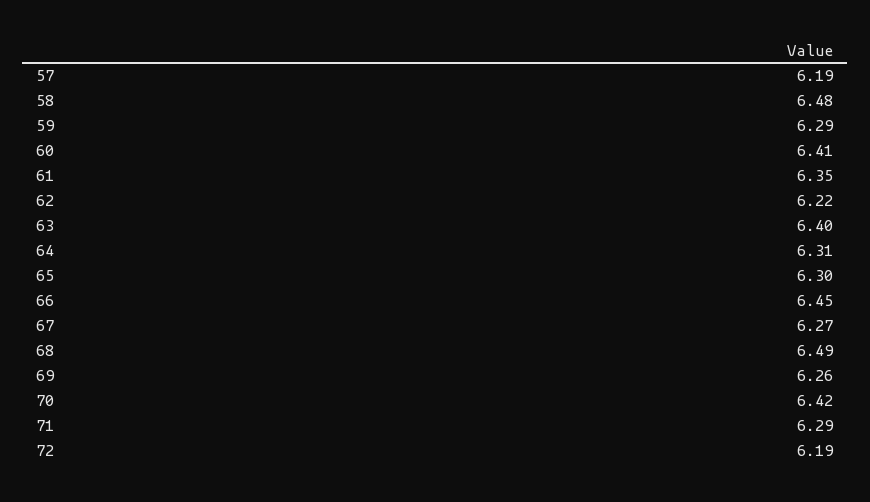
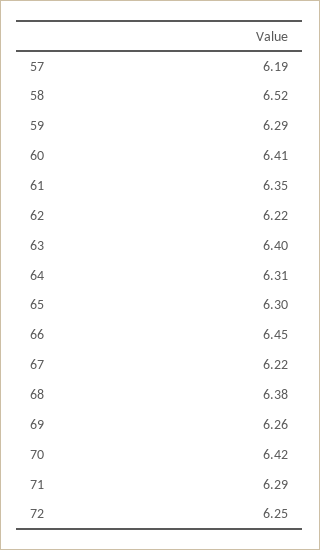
  {
    "57": 6.19,
-   "58": 6.48,
+   "58": 6.52,
    "59": 6.29,
    "60": 6.41,
    "61": 6.35,
    "62": 6.22,
    "63": 6.4,
    "64": 6.31,
    "65": 6.3,
    "66": 6.45,
-   "67": 6.27,
+   "67": 6.22,
-   "68": 6.49,
+   "68": 6.38,
    "69": 6.26,
    "70": 6.42,
    "71": 6.29,
-   "72": 6.19
+   "72": 6.25
  }

